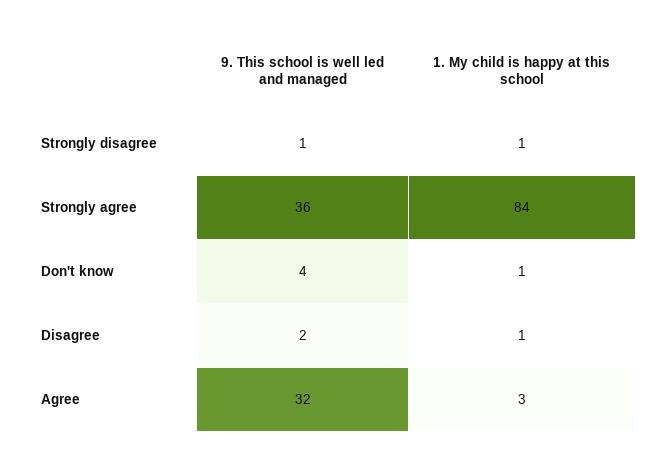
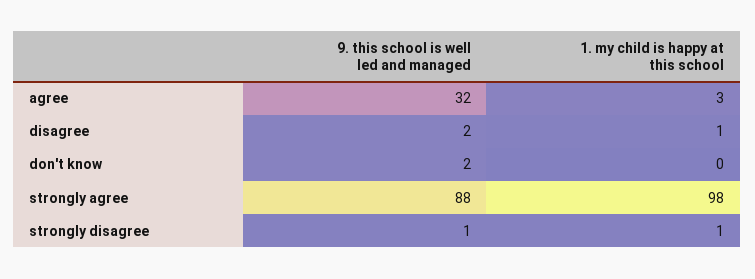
  {
    "9. This school is well led and managed": {
      "Strongly disagree": 1,
-     "Strongly agree": 36,
+     "Strongly agree": 88,
-     "Don't know": 4,
+     "Don't know": 2,
      "Disagree": 2,
      "Agree": 32
    },
    "1. My child is happy at this school": {
      "Strongly disagree": 1,
-     "Strongly agree": 84,
+     "Strongly agree": 98,
-     "Don't know": 1,
+     "Don't know": 0,
      "Disagree": 1,
      "Agree": 3
    }
  }

